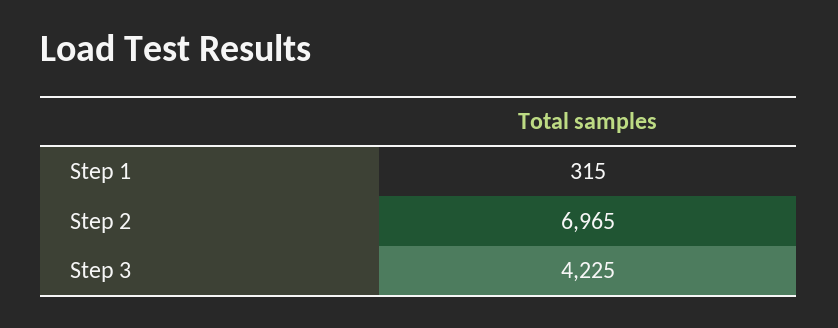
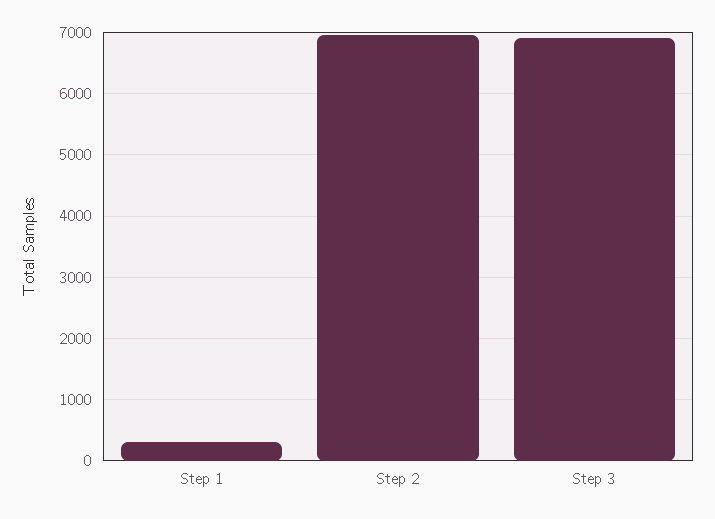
  {
    "Step 1": 315,
    "Step 2": 6965,
-   "Step 3": 4225
+   "Step 3": 6900
  }

